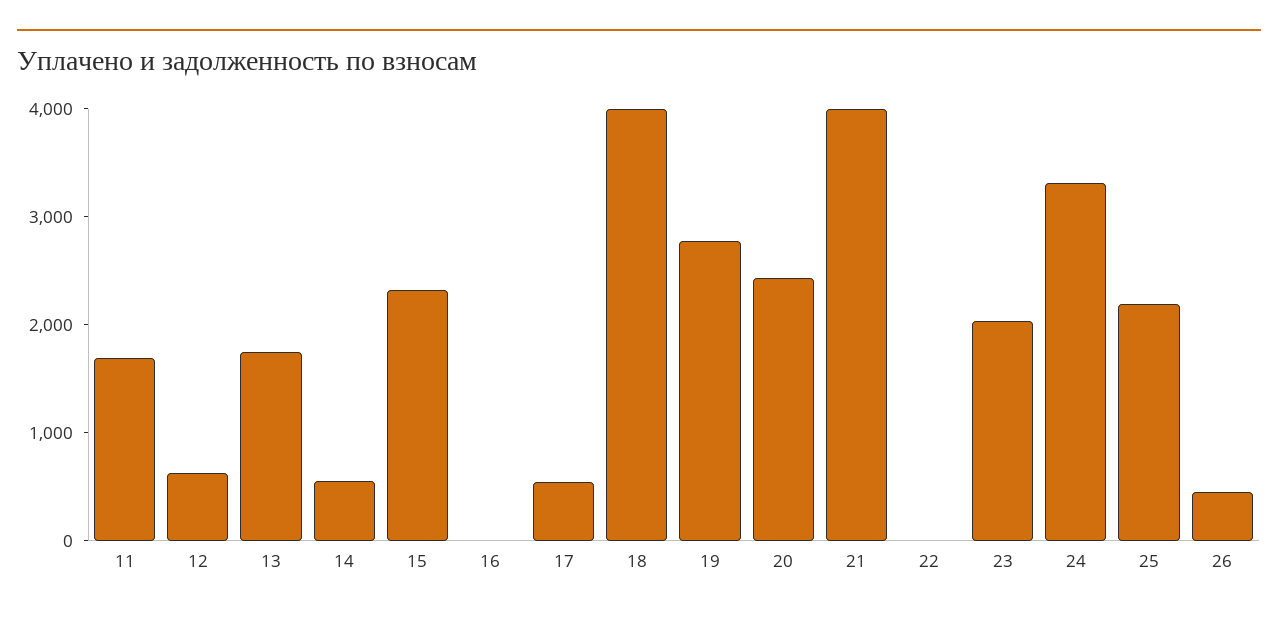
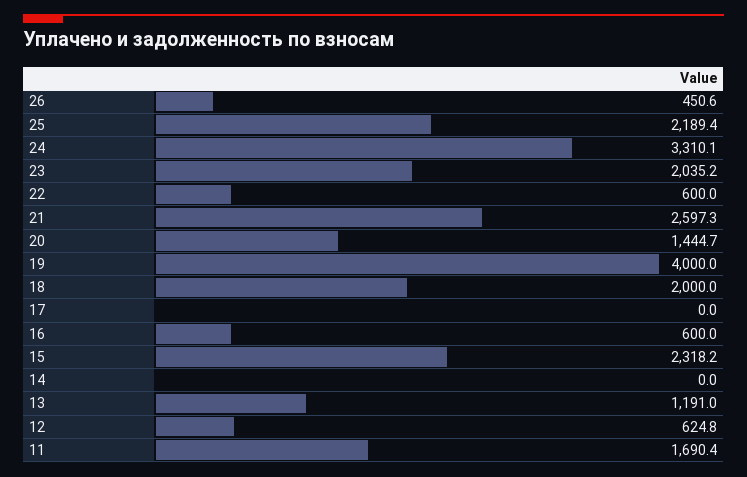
  {
    "11": 1690.4,
    "12": 624.8,
-   "13": 1800,
+   "13": 1191,
-   "14": 600,
+   "14": 0,
    "15": 2318.2,
-   "16": 0,
+   "16": 600,
-   "17": 600,
+   "17": 0,
-   "18": 4000,
+   "18": 2000,
-   "19": 2800,
+   "19": 4000,
-   "20": 2400,
+   "20": 1444.7,
-   "21": 4000,
+   "21": 2597.3,
-   "22": 0,
+   "22": 600,
    "23": 2035.2,
    "24": 3310.1,
    "25": 2189.4,
    "26": 450.6
  }

